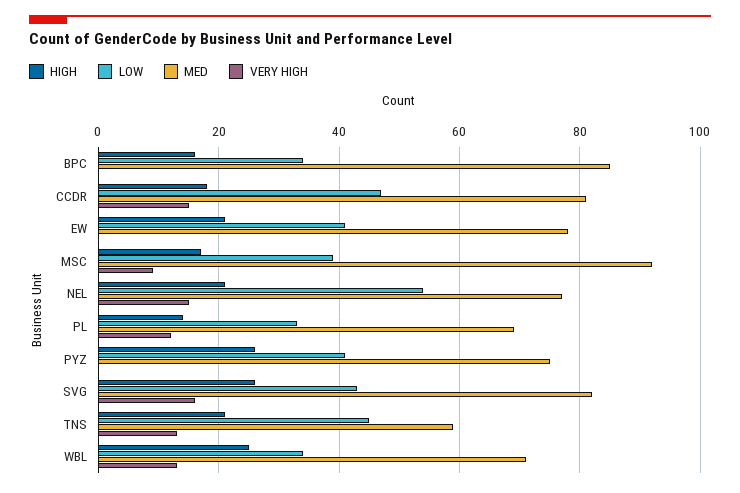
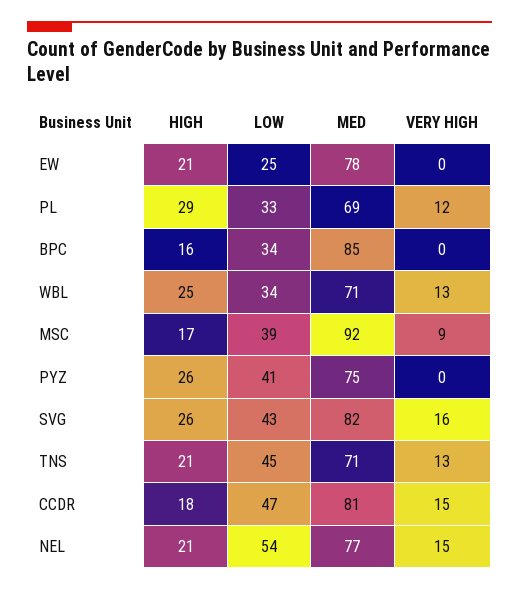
  {
    "HIGH": {
      "BPC": 16,
      "CCDR": 18,
      "EW": 21,
      "MSC": 17,
      "NEL": 21,
-     "PL": 15,
+     "PL": 29,
      "PYZ": 26,
      "SVG": 26,
      "TNS": 21,
      "WBL": 25
    },
    "LOW": {
      "BPC": 34,
      "CCDR": 47,
-     "EW": 40,
+     "EW": 25,
      "MSC": 39,
      "NEL": 54,
      "PL": 33,
      "PYZ": 41,
      "SVG": 43,
      "TNS": 45,
      "WBL": 34
    },
    "MED": {
      "BPC": 85,
      "CCDR": 81,
      "EW": 78,
      "MSC": 92,
      "NEL": 77,
      "PL": 69,
      "PYZ": 75,
      "SVG": 82,
-     "TNS": 60,
+     "TNS": 71,
      "WBL": 71
    },
    "VERY HIGH": {
      "BPC": 0,
      "CCDR": 15,
      "EW": 0,
      "MSC": 9,
      "NEL": 15,
      "PL": 12,
      "PYZ": 0,
      "SVG": 16,
      "TNS": 13,
      "WBL": 13
    }
  }

